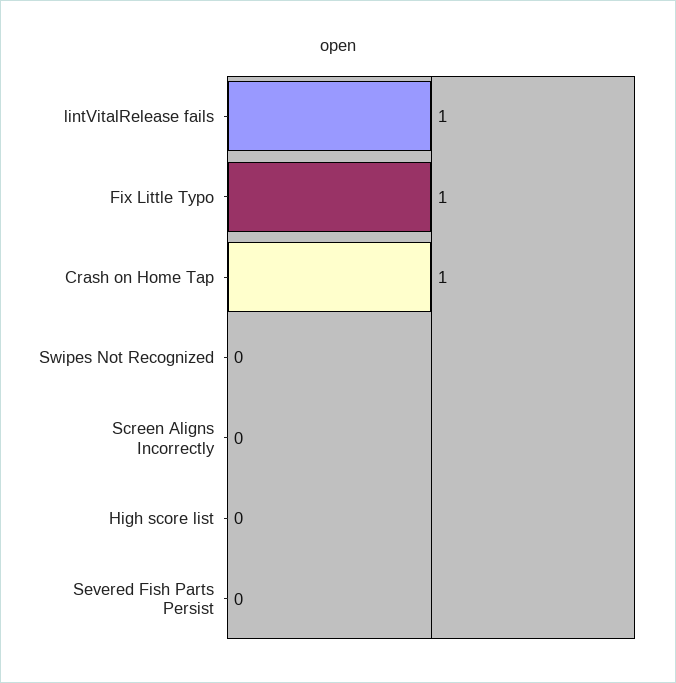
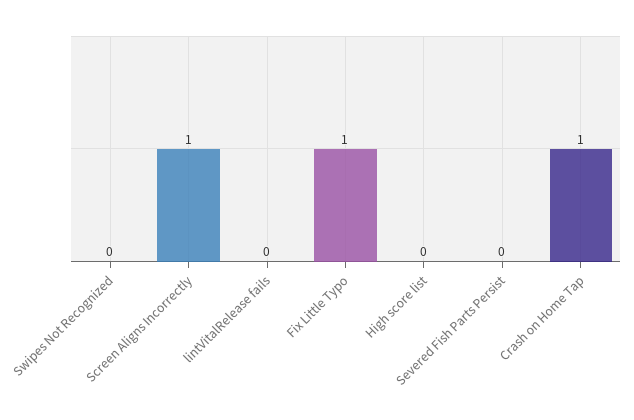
  {
-   "lintVitalRelease fails": 1,
+   "lintVitalRelease fails": 0,
    "Fix Little Typo": 1,
    "Crash on Home Tap": 1,
    "Swipes Not Recognized": 0,
-   "Screen Aligns Incorrectly": 0,
+   "Screen Aligns Incorrectly": 1,
    "High score list": 0,
    "Severed Fish Parts Persist": 0
  }

